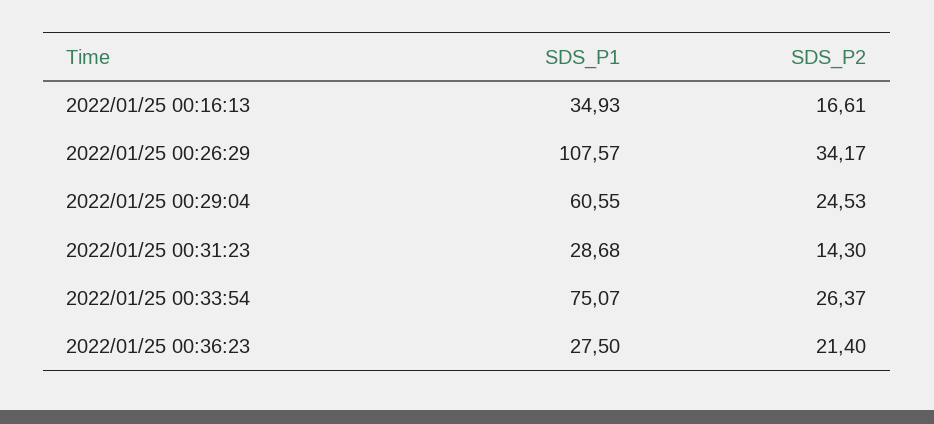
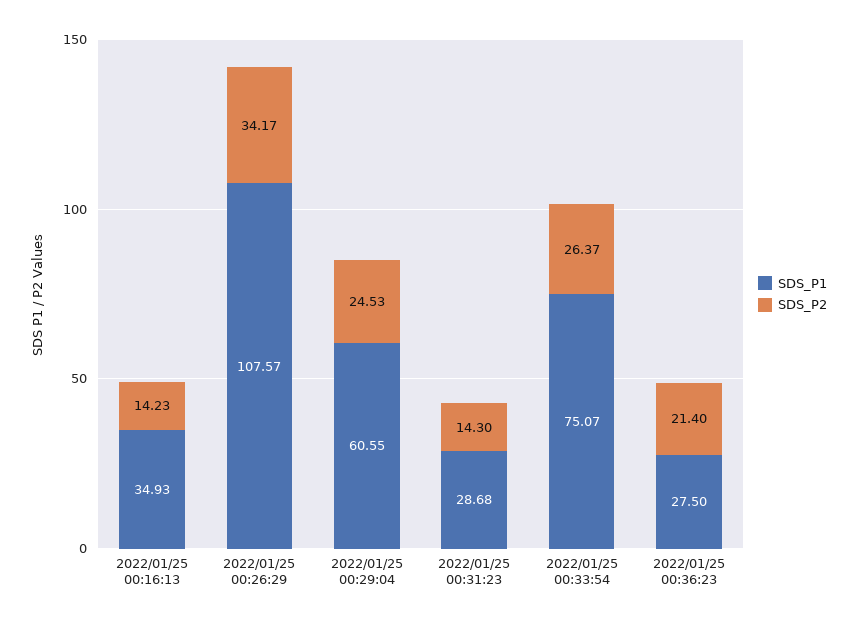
  {
    "SDS_P1": {
      "2022/01/25 00:16:13": 34.93,
      "2022/01/25 00:26:29": 107.57,
      "2022/01/25 00:29:04": 60.55,
      "2022/01/25 00:31:23": 28.68,
      "2022/01/25 00:33:54": 75.07,
      "2022/01/25 00:36:23": 27.5
    },
    "SDS_P2": {
-     "2022/01/25 00:16:13": 16.61,
+     "2022/01/25 00:16:13": 14.23,
      "2022/01/25 00:26:29": 34.17,
      "2022/01/25 00:29:04": 24.53,
      "2022/01/25 00:31:23": 14.3,
      "2022/01/25 00:33:54": 26.37,
      "2022/01/25 00:36:23": 21.4
    }
  }

